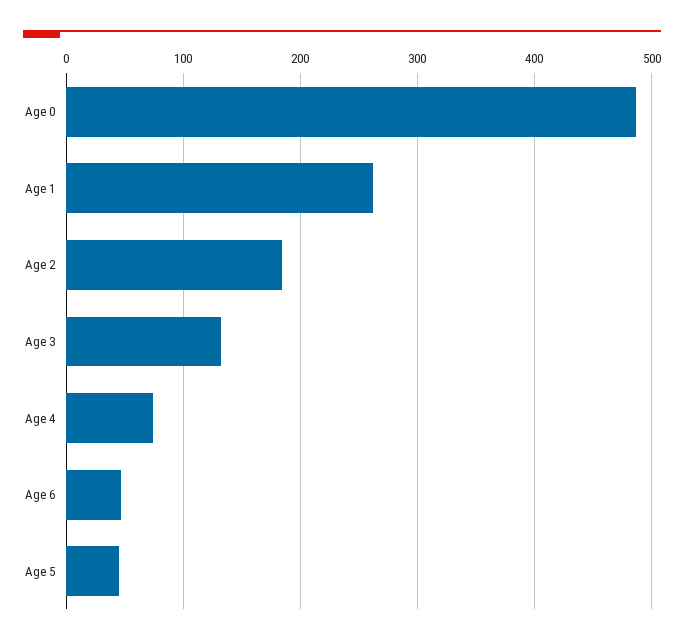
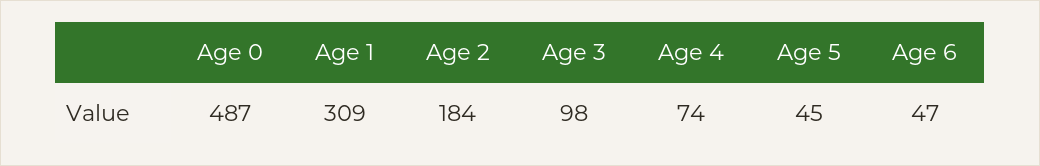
  {
    "Age 0": 487,
-   "Age 1": 260,
+   "Age 1": 309,
    "Age 2": 184,
-   "Age 3": 130,
+   "Age 3": 98,
    "Age 4": 74,
    "Age 6": 47,
    "Age 5": 45
  }

